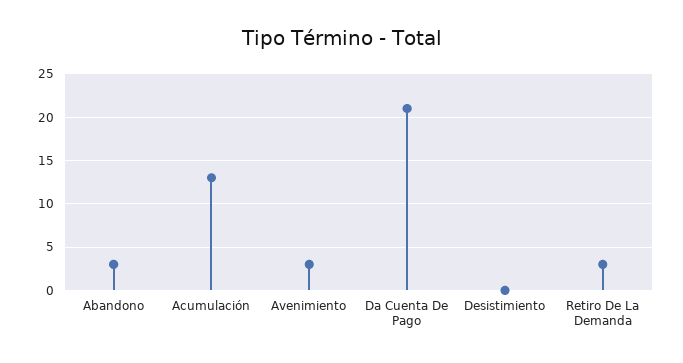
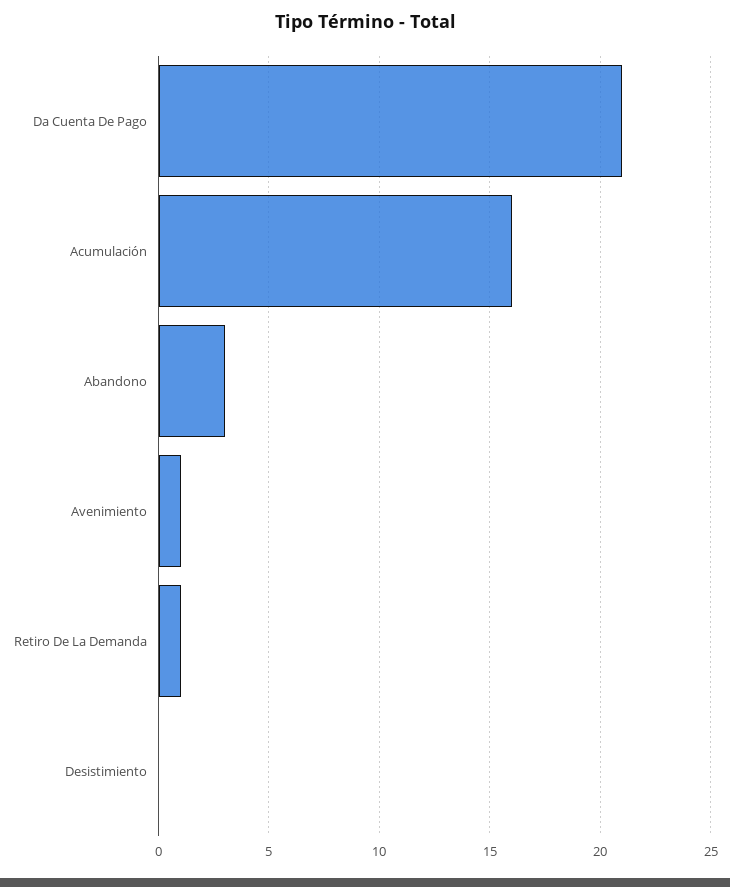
  {
    "Abandono": 3,
-   "Acumulación": 13,
+   "Acumulación": 16,
-   "Avenimiento": 3,
+   "Avenimiento": 1,
    "Da Cuenta De Pago": 21,
    "Desistimiento": 0,
-   "Retiro De La Demanda": 3
+   "Retiro De La Demanda": 1
  }

